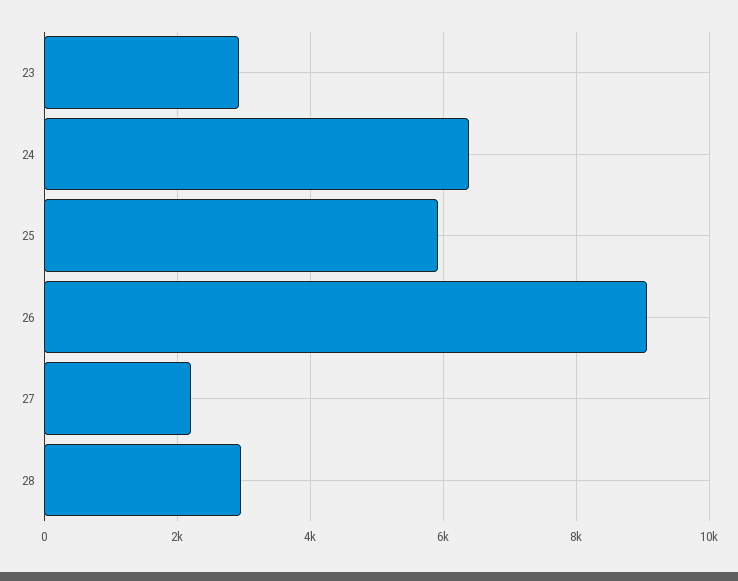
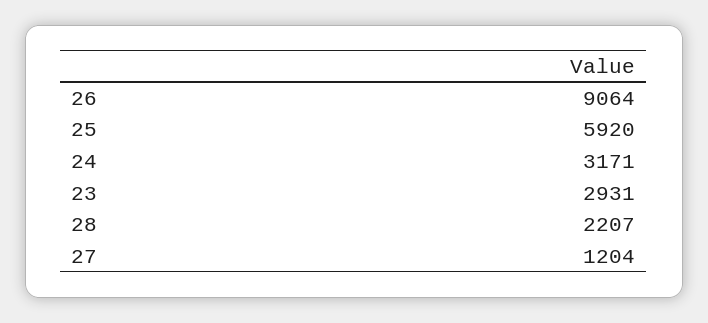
  {
    "23": 2931,
-   "24": 6400,
+   "24": 3171,
    "25": 5920,
    "26": 9064,
-   "27": 2200,
+   "27": 1204,
-   "28": 3000
+   "28": 2207
  }

